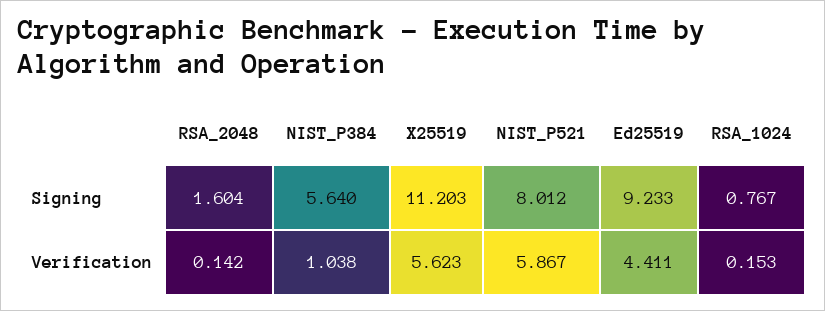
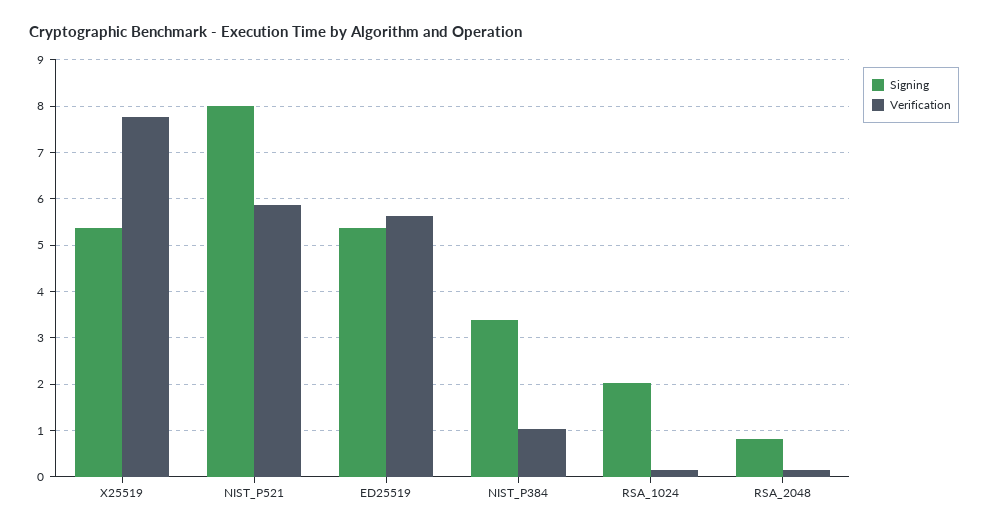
  {
    "Signing": {
-     "RSA_2048": 1.604,
+     "RSA_2048": 0.8,
-     "NIST_P384": 5.64,
+     "NIST_P384": 3.4,
-     "X25519": 11.203,
+     "X25519": 5.4,
      "NIST_P521": 8.012,
-     "Ed25519": 9.233,
+     "Ed25519": 5.4,
-     "RSA_1024": 0.767
+     "RSA_1024": 2
    },
    "Verification": {
      "RSA_2048": 0.142,
      "NIST_P384": 1.038,
-     "X25519": 5.623,
+     "X25519": 7.8,
      "NIST_P521": 5.867,
-     "Ed25519": 4.411,
+     "Ed25519": 5.6,
      "RSA_1024": 0.153
    }
  }

